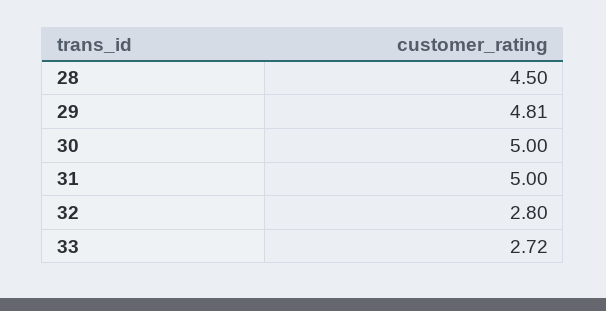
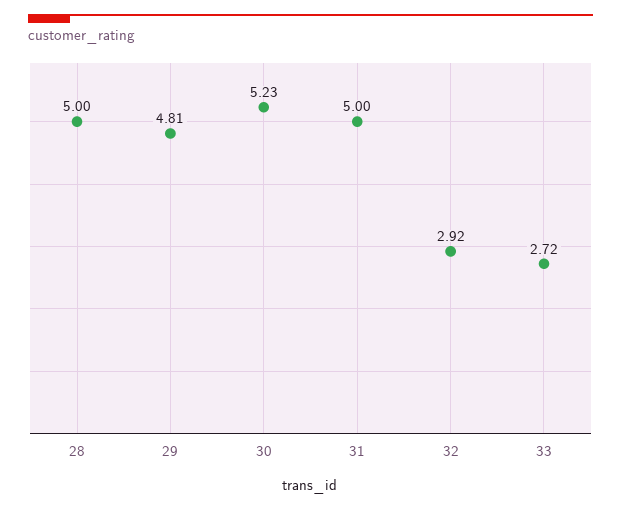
  {
-   "28": 4.5,
+   "28": 5,
    "29": 4.81,
-   "30": 5,
+   "30": 5.23,
    "31": 5,
-   "32": 2.8,
+   "32": 2.92,
    "33": 2.72
  }

